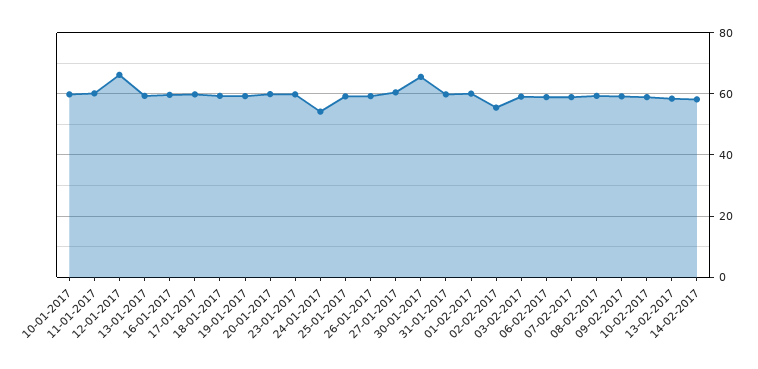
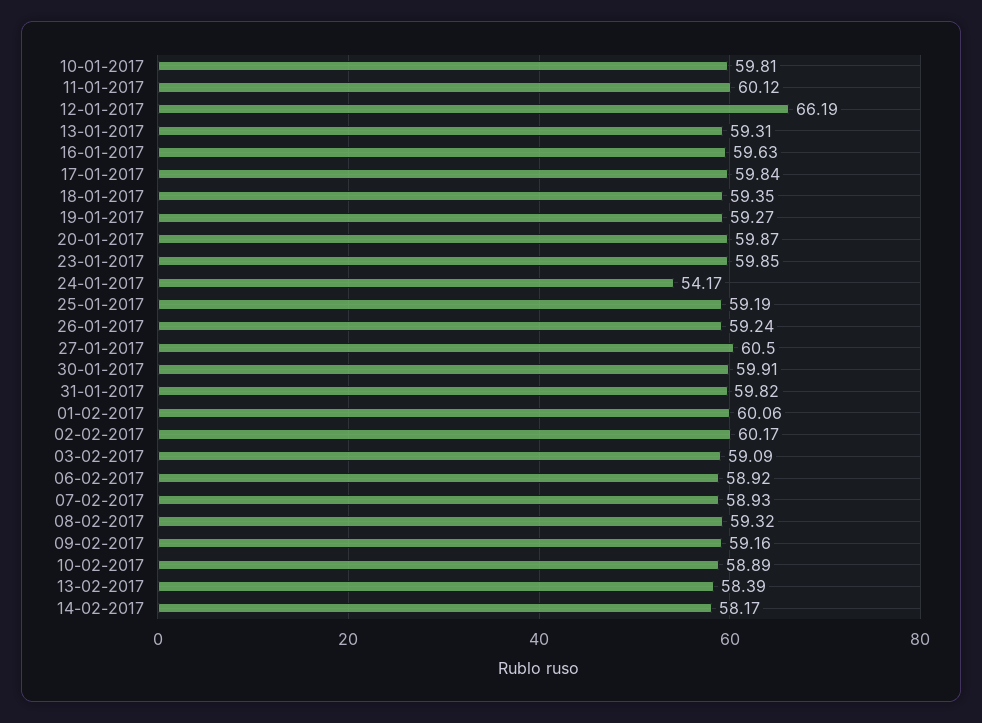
  {
    "10-01-2017": 59.81,
    "11-01-2017": 60.12,
    "12-01-2017": 66.19,
    "13-01-2017": 59.31,
    "16-01-2017": 59.63,
    "17-01-2017": 59.84,
    "18-01-2017": 59.35,
    "19-01-2017": 59.27,
    "20-01-2017": 59.87,
    "23-01-2017": 59.85,
    "24-01-2017": 54.17,
    "25-01-2017": 59.19,
    "26-01-2017": 59.24,
    "27-01-2017": 60.5,
-   "30-01-2017": 66,
+   "30-01-2017": 59.91,
    "31-01-2017": 59.82,
    "01-02-2017": 60.06,
-   "02-02-2017": 56,
+   "02-02-2017": 60.17,
    "03-02-2017": 59.09,
    "06-02-2017": 58.92,
    "07-02-2017": 58.93,
    "08-02-2017": 59.32,
    "09-02-2017": 59.16,
    "10-02-2017": 58.89,
    "13-02-2017": 58.39,
    "14-02-2017": 58.17
  }

